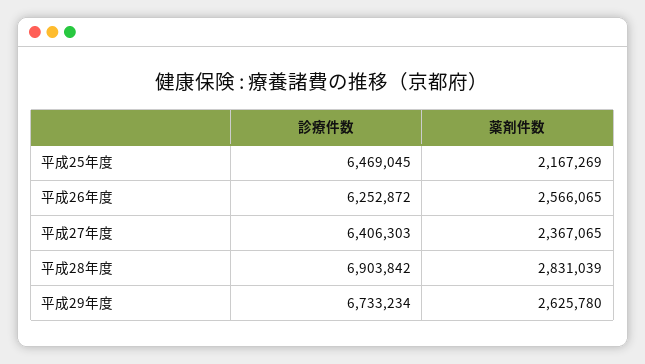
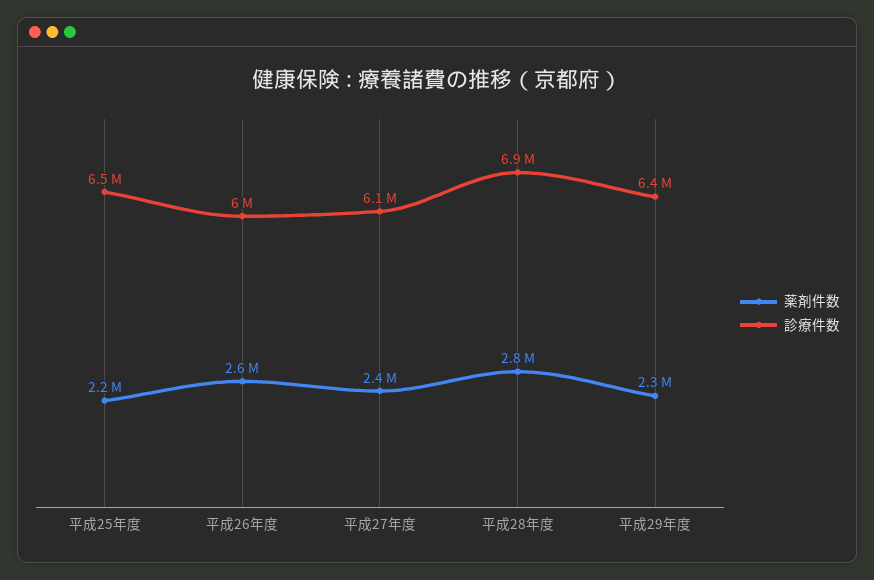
  {
    "診療件数": {
      "平成25年度": 6469045,
-     "平成26年度": 6252872,
+     "平成26年度": 6000000,
-     "平成27年度": 6406303,
+     "平成27年度": 6100000,
      "平成28年度": 6903842,
-     "平成29年度": 6733234
+     "平成29年度": 6400000
    },
    "薬剤件数": {
      "平成25年度": 2167269,
      "平成26年度": 2566065,
      "平成27年度": 2367065,
      "平成28年度": 2831039,
-     "平成29年度": 2625780
+     "平成29年度": 2300000
    }
  }

